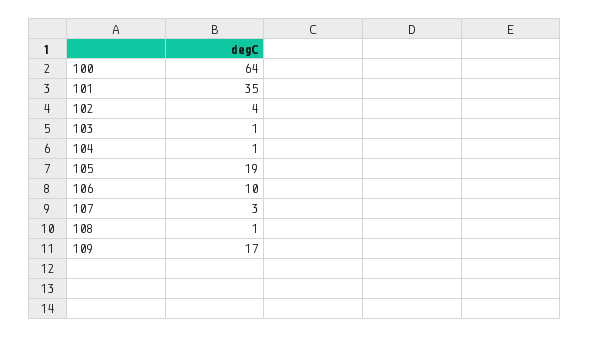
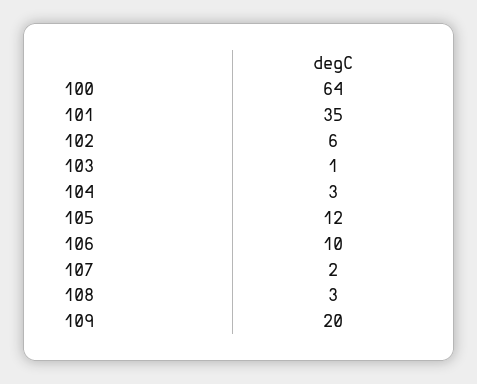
  {
    "100": 64,
    "101": 35,
-   "102": 4,
+   "102": 6,
    "103": 1,
-   "104": 1,
+   "104": 3,
-   "105": 19,
+   "105": 12,
    "106": 10,
-   "107": 3,
+   "107": 2,
-   "108": 1,
+   "108": 3,
-   "109": 17
+   "109": 20
  }

